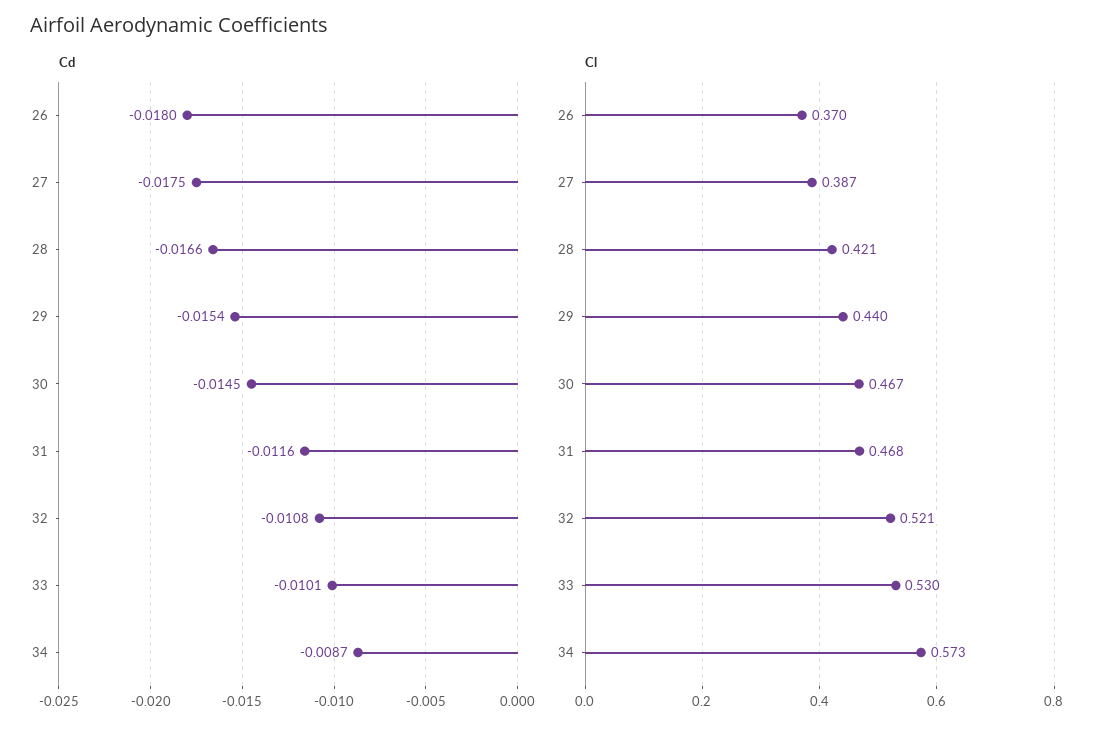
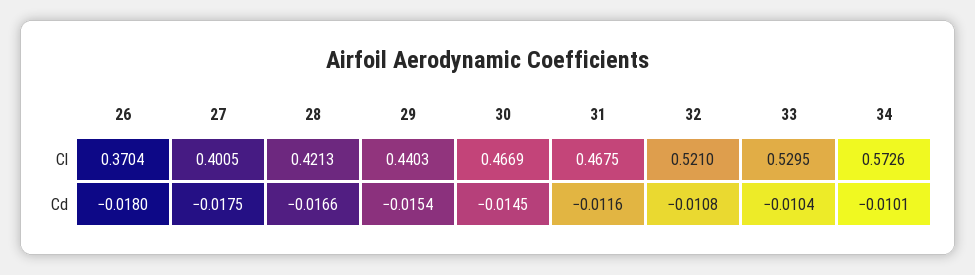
  {
    "Cd": {
      "26": -0.018,
      "27": -0.0175,
      "28": -0.0166,
      "29": -0.0154,
      "30": -0.0145,
      "31": -0.0116,
      "32": -0.0108,
-     "33": -0.0101,
+     "33": -0.0104,
-     "34": -0.0087
+     "34": -0.0101
    },
    "Cl": {
      "26": 0.3704,
-     "27": 0.387,
+     "27": 0.4005,
      "28": 0.4213,
      "29": 0.4403,
      "30": 0.4669,
      "31": 0.4675,
      "32": 0.521,
      "33": 0.5295,
      "34": 0.5726
    }
  }

